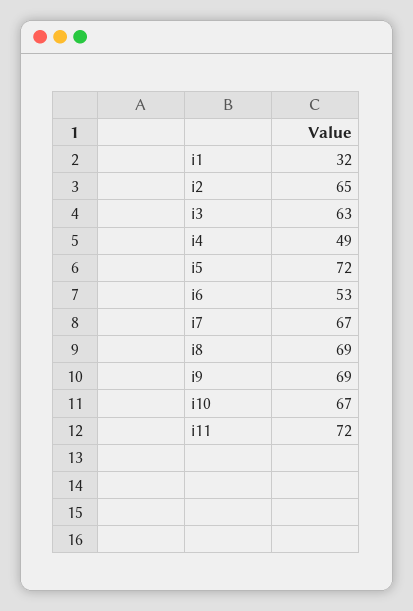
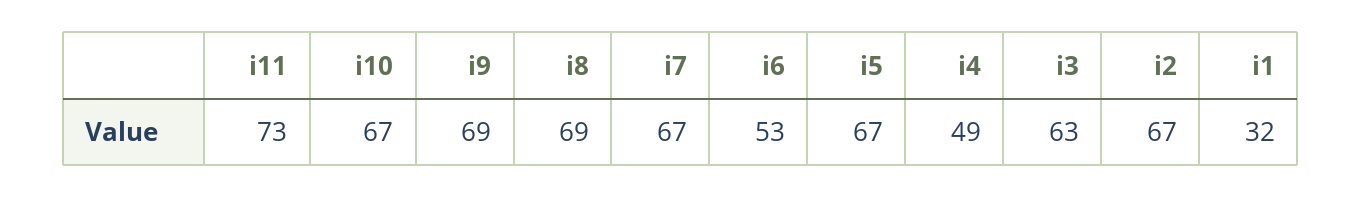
  {
    "i1": 32,
-   "i2": 65,
+   "i2": 67,
    "i3": 63,
    "i4": 49,
-   "i5": 72,
+   "i5": 67,
    "i6": 53,
    "i7": 67,
    "i8": 69,
    "i9": 69,
    "i10": 67,
-   "i11": 72
+   "i11": 73
  }

